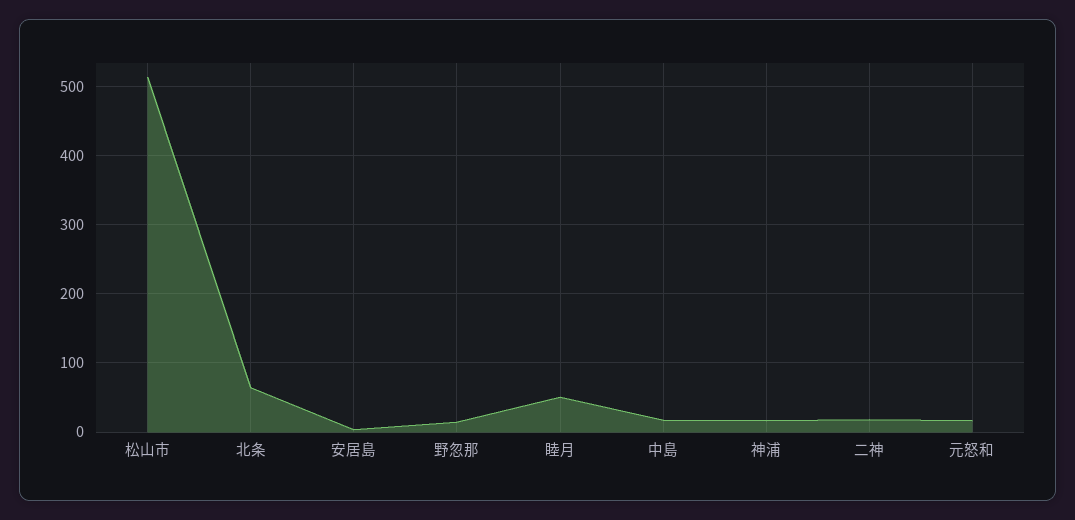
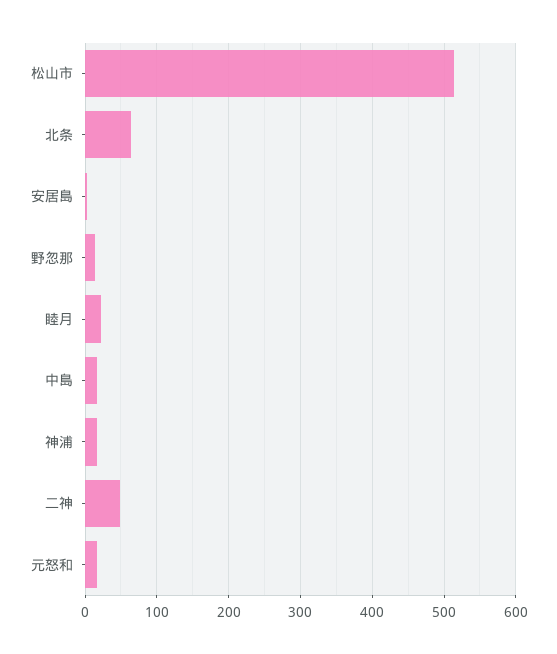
  {
    "松山市": 510,
    "北条": 60,
    "安居島": 0,
    "野忽那": 10,
-   "睦月": 50,
+   "睦月": 20,
    "中島": 20,
    "神浦": 20,
-   "二神": 20,
+   "二神": 50,
    "元怒和": 20
  }

